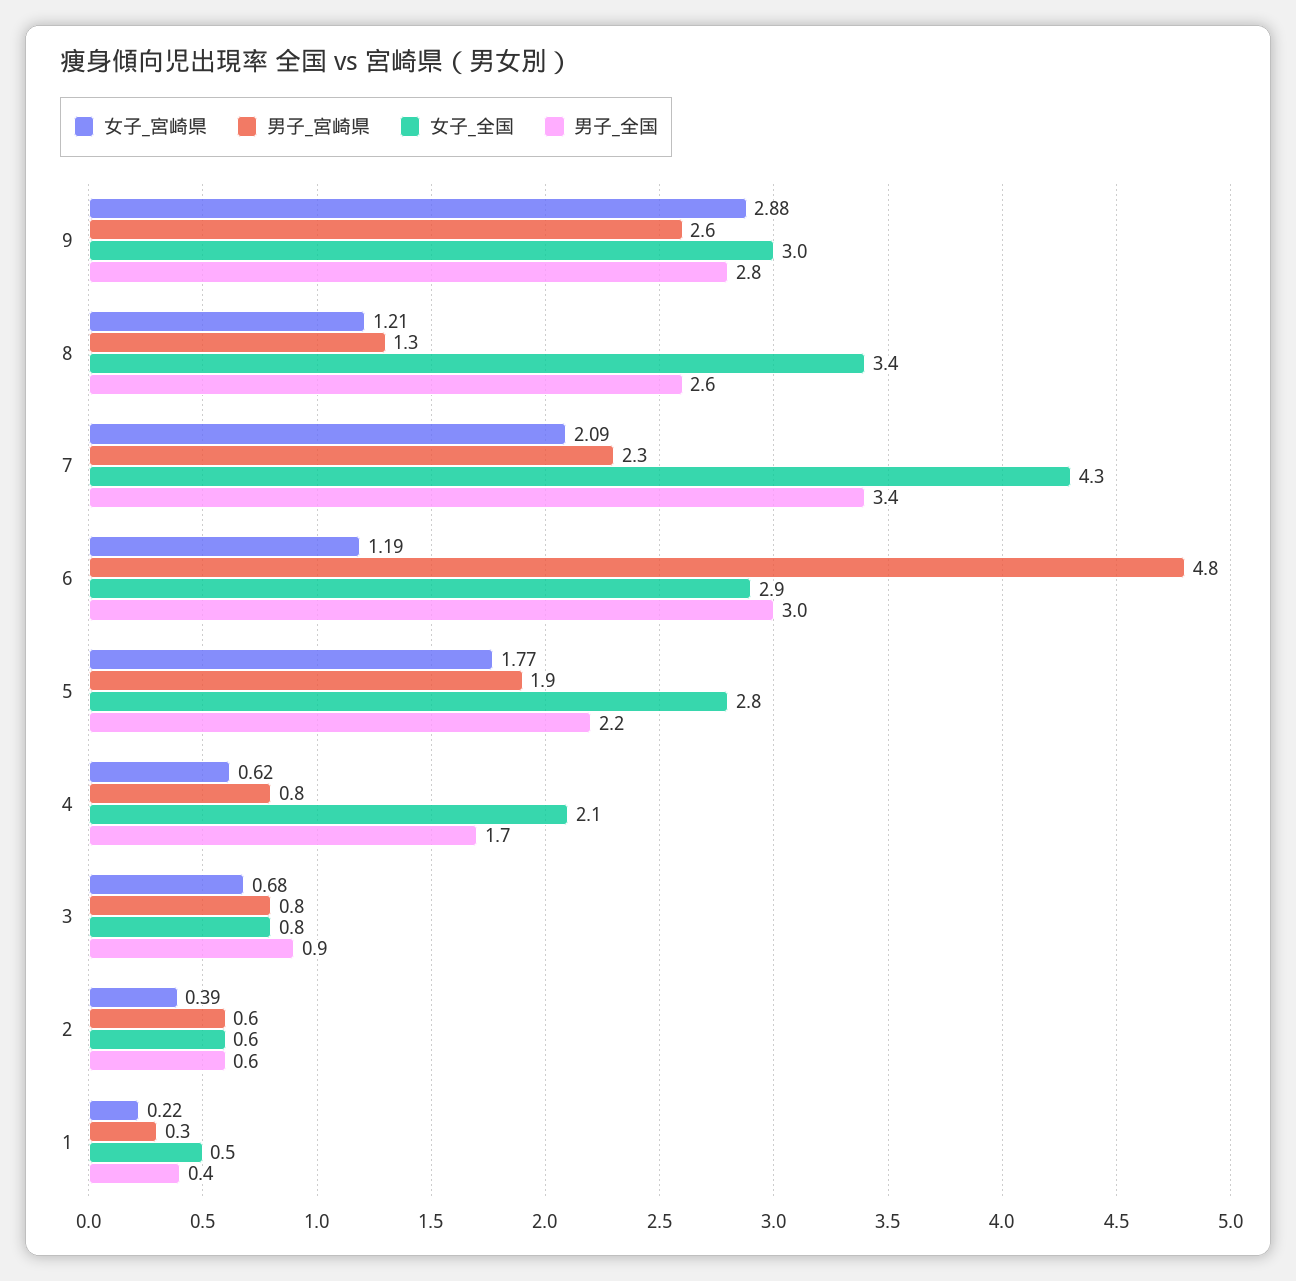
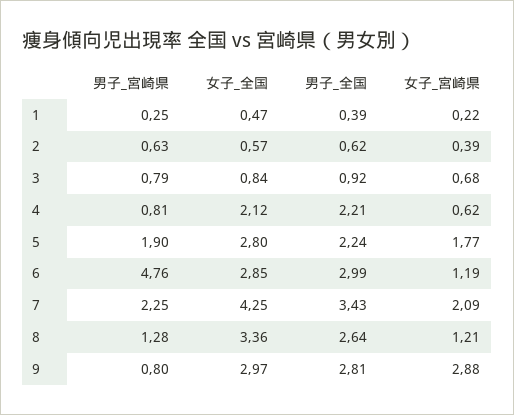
  {
    "女子_宮崎県": {
      "9": 2.88,
      "8": 1.21,
      "7": 2.09,
      "6": 1.19,
      "5": 1.77,
      "4": 0.62,
      "3": 0.68,
      "2": 0.39,
      "1": 0.22
    },
    "男子_宮崎県": {
-     "9": 2.6,
+     "9": 0.8,
      "8": 1.28,
      "7": 2.25,
      "6": 4.76,
      "5": 1.9,
      "4": 0.81,
      "3": 0.79,
      "2": 0.63,
      "1": 0.25
    },
    "女子_全国": {
      "9": 2.97,
      "8": 3.36,
      "7": 4.25,
      "6": 2.85,
      "5": 2.8,
      "4": 2.12,
      "3": 0.84,
      "2": 0.57,
      "1": 0.47
    },
    "男子_全国": {
      "9": 2.81,
      "8": 2.64,
      "7": 3.43,
      "6": 2.99,
      "5": 2.24,
-     "4": 1.7,
+     "4": 2.21,
      "3": 0.92,
      "2": 0.62,
      "1": 0.39
    }
  }

